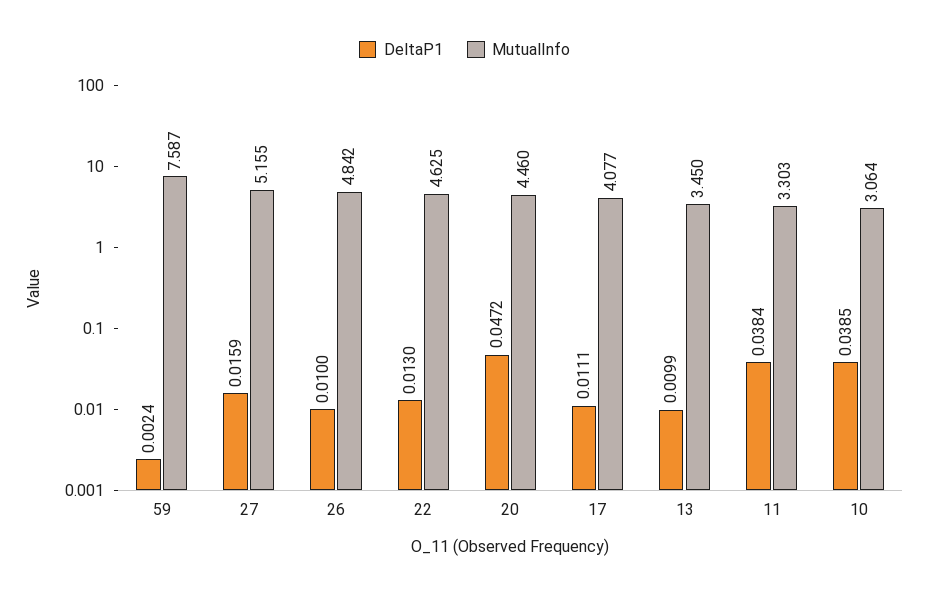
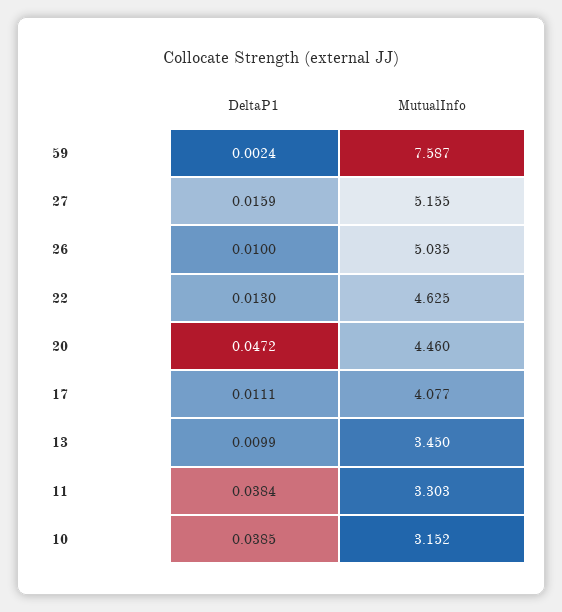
  {
    "DeltaP1": {
      "59": 0.0024,
      "27": 0.0159,
      "26": 0.01,
      "22": 0.013,
      "20": 0.0472,
      "17": 0.0111,
      "13": 0.0099,
      "11": 0.0384,
      "10": 0.0385
    },
    "MutualInfo": {
      "59": 7.587,
      "27": 5.155,
-     "26": 4.842,
+     "26": 5.035,
      "22": 4.625,
      "20": 4.46,
      "17": 4.077,
      "13": 3.45,
      "11": 3.303,
-     "10": 3.064
+     "10": 3.152
    }
  }

